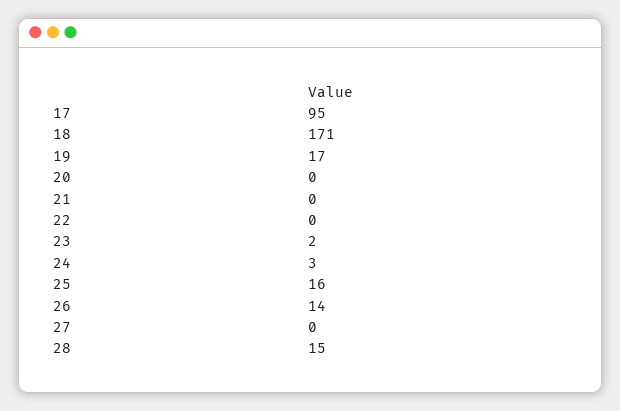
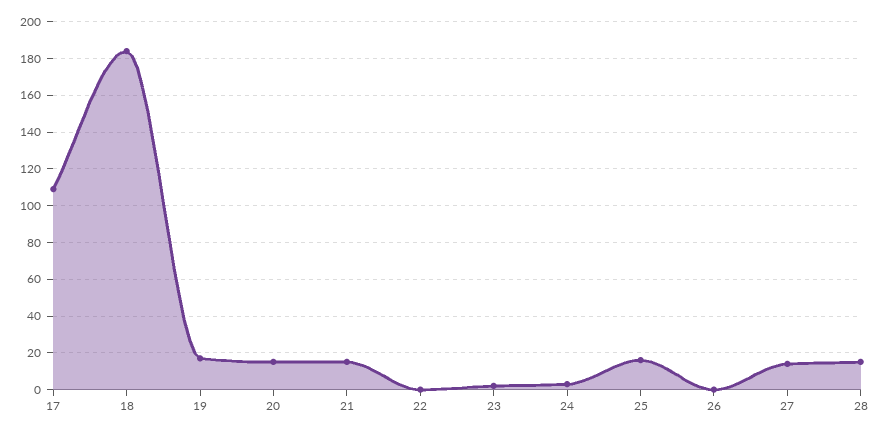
  {
-   "17": 95,
+   "17": 110,
-   "18": 171,
+   "18": 185,
    "19": 17,
-   "20": 0,
+   "20": 15,
-   "21": 0,
+   "21": 15,
    "22": 0,
    "23": 2,
    "24": 3,
    "25": 16,
-   "26": 14,
+   "26": 0,
-   "27": 0,
+   "27": 15,
    "28": 15
  }

